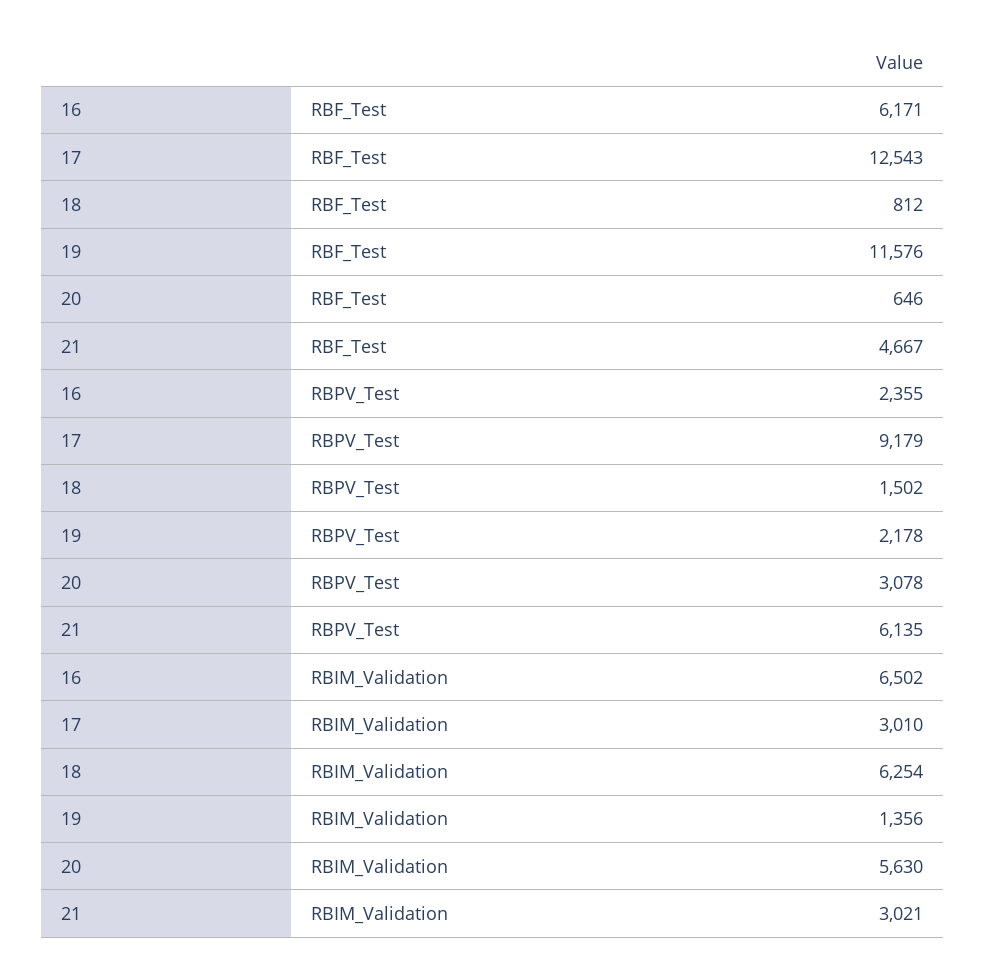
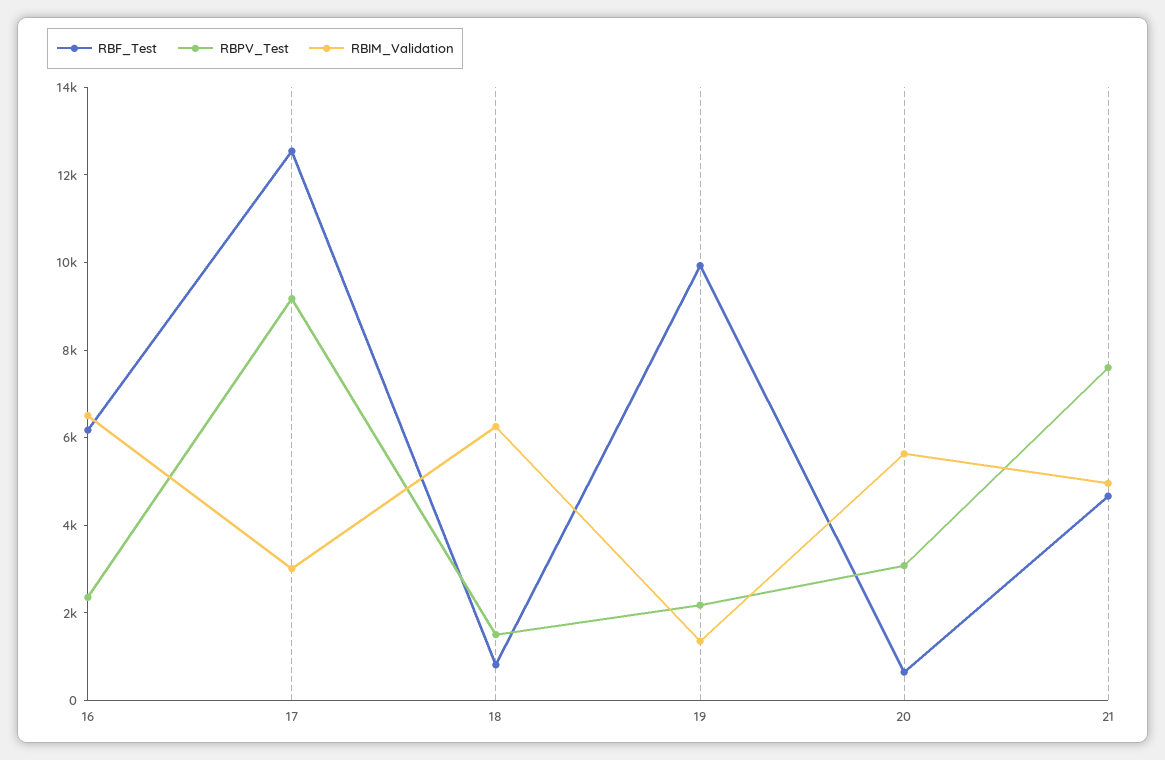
  {
    "RBF_Test": {
      "16": 6171,
      "17": 12543,
      "18": 812,
-     "19": 11576,
+     "19": 10000,
      "20": 646,
      "21": 4667
    },
    "RBPV_Test": {
      "16": 2355,
      "17": 9179,
      "18": 1502,
      "19": 2178,
      "20": 3078,
-     "21": 6135
+     "21": 7500
    },
    "RBIM_Validation": {
      "16": 6502,
      "17": 3010,
      "18": 6254,
      "19": 1356,
      "20": 5630,
-     "21": 3021
+     "21": 5000
    }
  }

